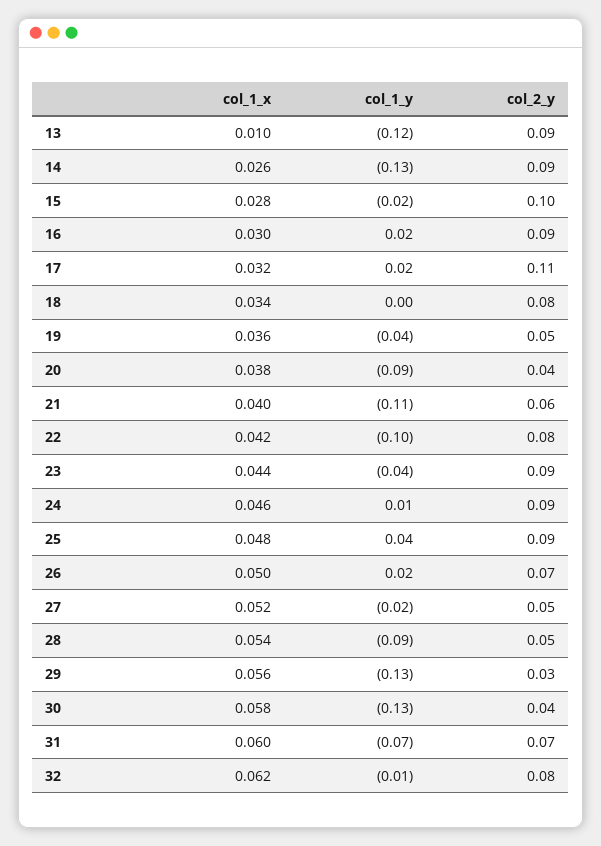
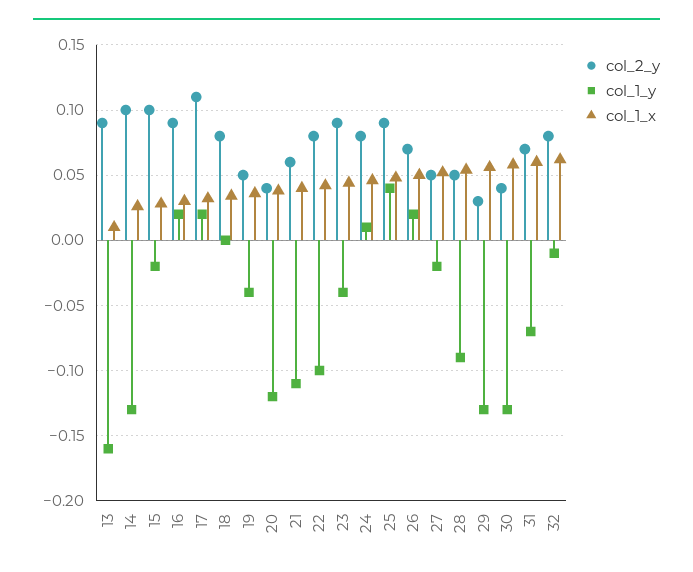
  {
    "col_1_x": {
      "13": 0.01,
      "14": 0.026,
      "15": 0.028,
      "16": 0.03,
      "17": 0.032,
      "18": 0.034,
      "19": 0.036,
      "20": 0.038,
      "21": 0.04,
      "22": 0.042,
      "23": 0.044,
      "24": 0.046,
      "25": 0.048,
      "26": 0.05,
      "27": 0.052,
      "28": 0.054,
      "29": 0.056,
      "30": 0.058,
      "31": 0.06,
      "32": 0.062
    },
    "col_1_y": {
-     "13": -0.12,
+     "13": -0.16,
      "14": -0.13,
      "15": -0.02,
      "16": 0.02,
      "17": 0.02,
      "18": 0,
      "19": -0.04,
-     "20": -0.09,
+     "20": -0.12,
      "21": -0.11,
      "22": -0.1,
      "23": -0.04,
      "24": 0.01,
      "25": 0.04,
      "26": 0.02,
      "27": -0.02,
      "28": -0.09,
      "29": -0.13,
      "30": -0.13,
      "31": -0.07,
      "32": -0.01
    },
    "col_2_y": {
      "13": 0.09,
-     "14": 0.09,
+     "14": 0.1,
      "15": 0.1,
      "16": 0.09,
      "17": 0.11,
      "18": 0.08,
      "19": 0.05,
      "20": 0.04,
      "21": 0.06,
      "22": 0.08,
      "23": 0.09,
-     "24": 0.09,
+     "24": 0.08,
      "25": 0.09,
      "26": 0.07,
      "27": 0.05,
      "28": 0.05,
      "29": 0.03,
      "30": 0.04,
      "31": 0.07,
      "32": 0.08
    }
  }

